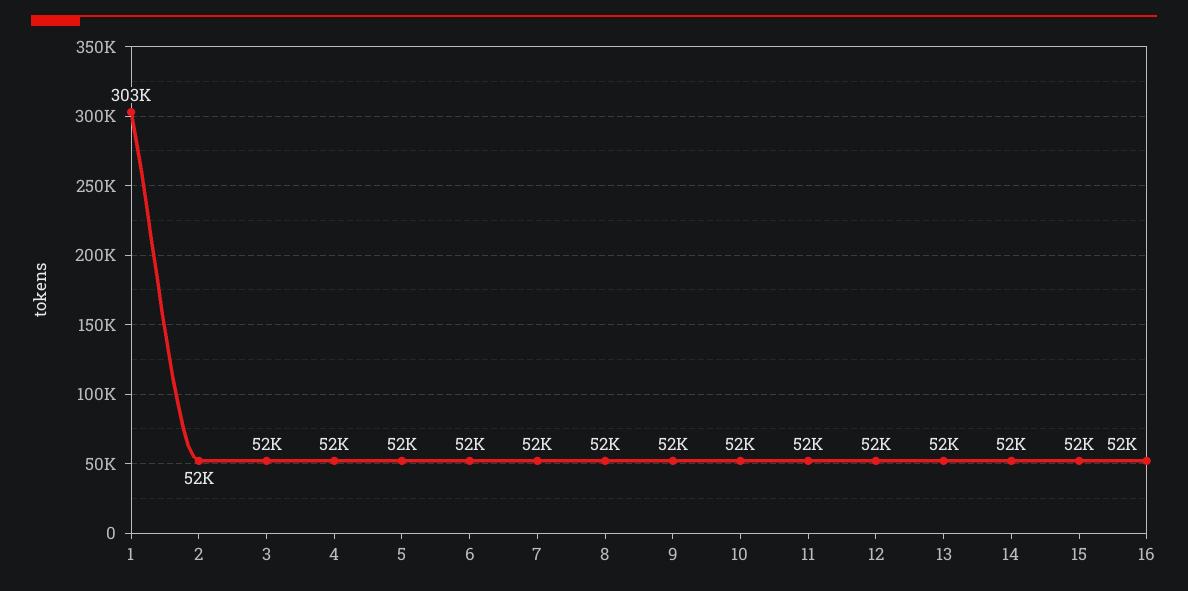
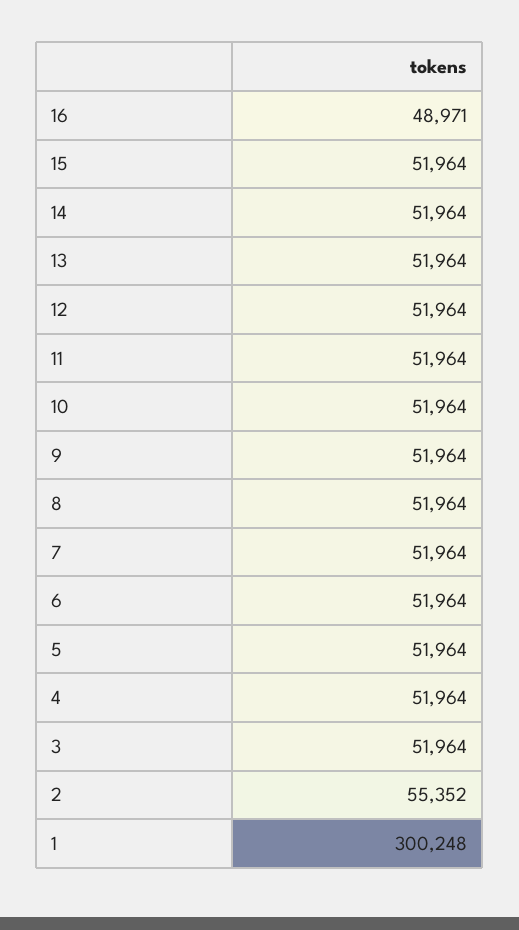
  {
-   "1": 303000,
+   "1": 300248,
-   "2": 52000,
+   "2": 55352,
    "3": 51964,
    "4": 51964,
    "5": 51964,
    "6": 51964,
    "7": 51964,
    "8": 51964,
    "9": 51964,
    "10": 51964,
    "11": 51964,
    "12": 51964,
    "13": 51964,
    "14": 51964,
    "15": 51964,
-   "16": 52000
+   "16": 48971
  }

